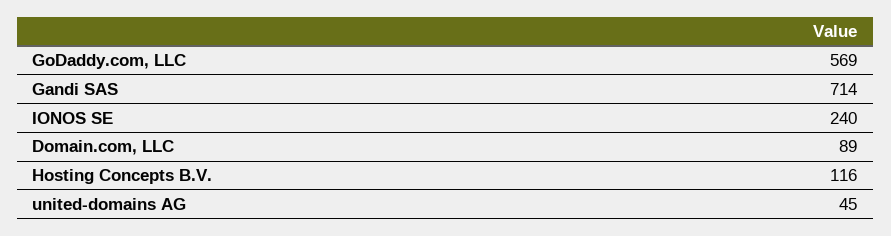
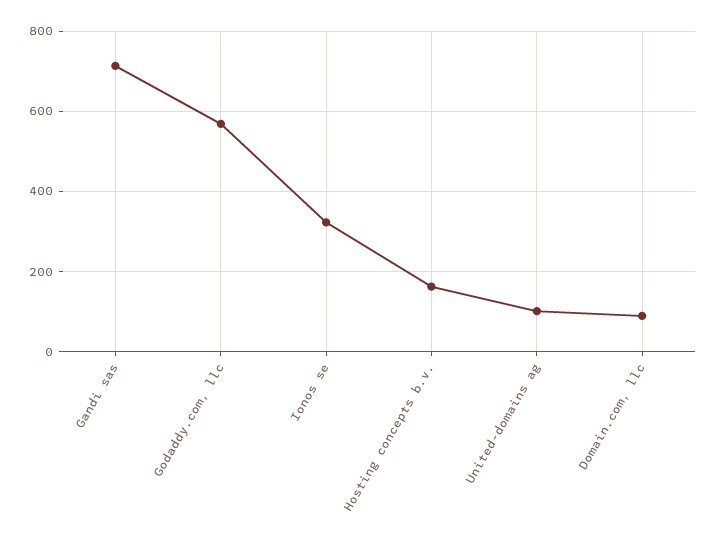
  {
    "GoDaddy.com, LLC": 569,
    "Gandi SAS": 714,
-   "IONOS SE": 240,
+   "IONOS SE": 320,
    "Domain.com, LLC": 89,
-   "Hosting Concepts B.V.": 116,
+   "Hosting Concepts B.V.": 160,
-   "united-domains AG": 45
+   "united-domains AG": 100
  }

